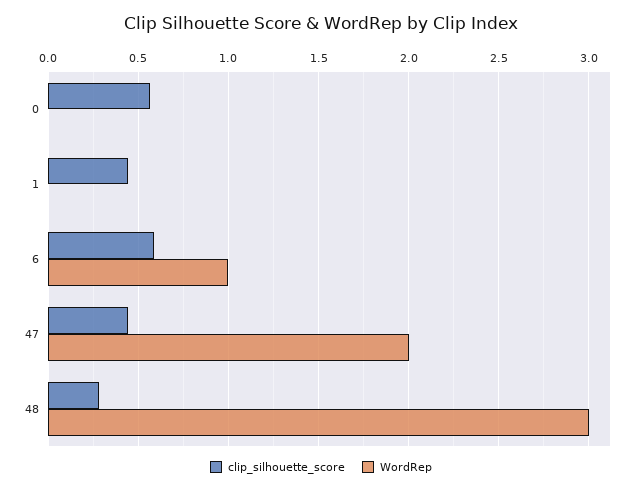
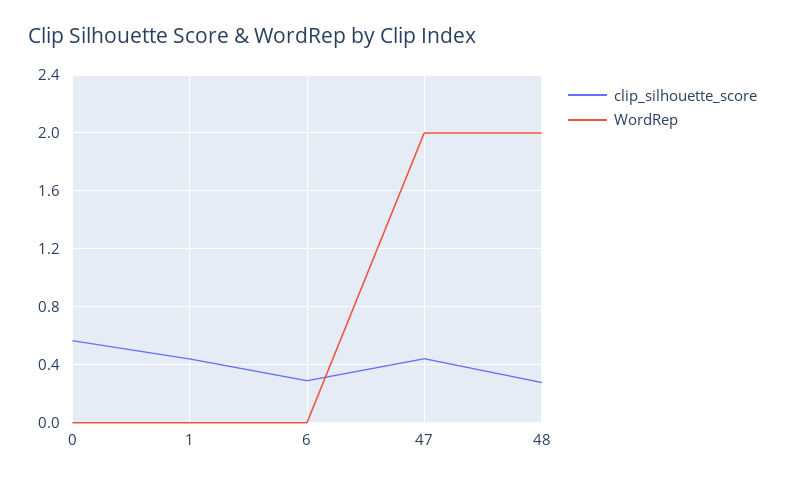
  {
    "clip_silhouette_score": {
      "0": 0.55,
      "1": 0.45,
-     "6": 0.6,
+     "6": 0.3,
      "47": 0.45,
      "48": 0.3
    },
    "WordRep": {
      "0": 0,
      "1": 0,
-     "6": 1,
+     "6": 0,
      "47": 2,
-     "48": 3
+     "48": 2
    }
  }

